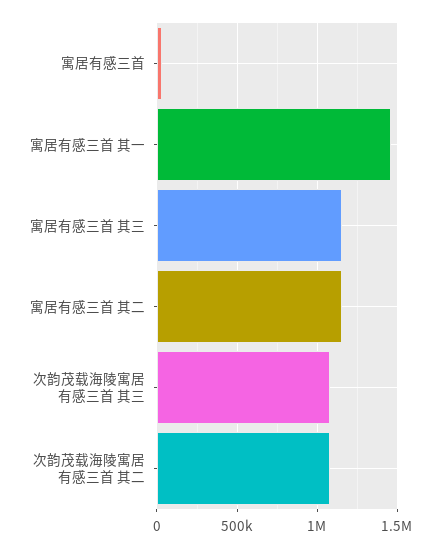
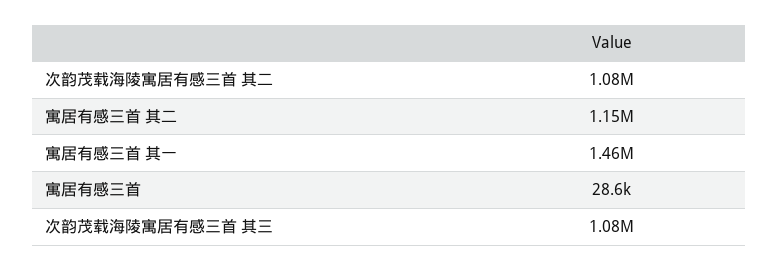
  {
    "寓居有感三首": 28600,
    "寓居有感三首 其一": 1460000,
-   "寓居有感三首 其三": 1150000,
    "寓居有感三首 其二": 1150000,
    "次韵茂载海陵寓居有感三首 其三": 1080000,
    "次韵茂载海陵寓居有感三首 其二": 1080000
  }

